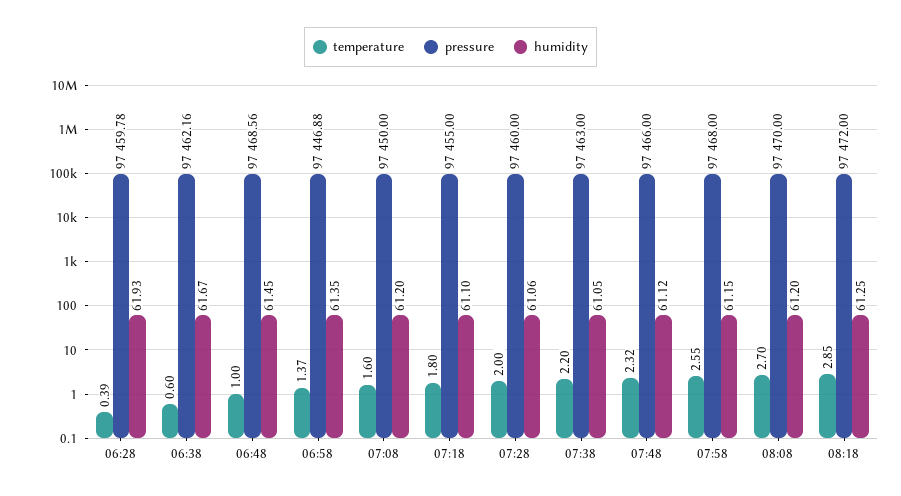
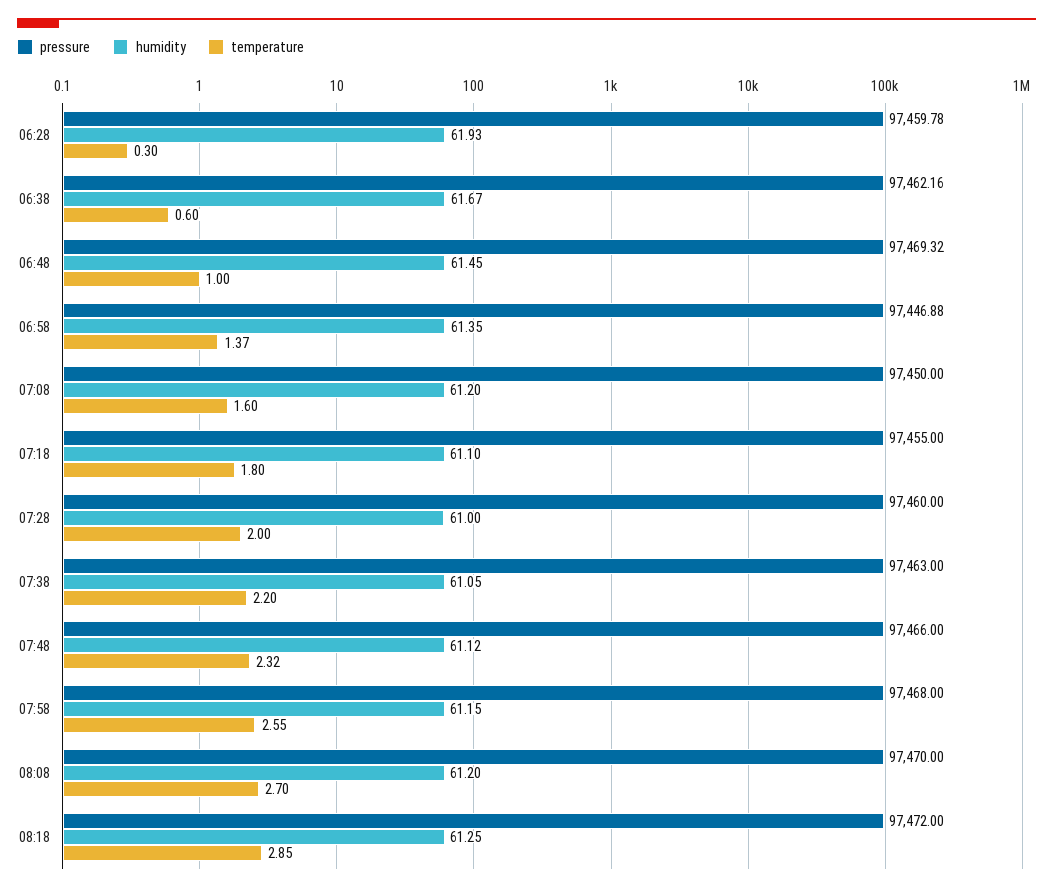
  {
    "temperature": {
-     "06:28": 0.39,
+     "06:28": 0.3,
      "06:38": 0.6,
      "06:48": 1,
      "06:58": 1.37,
      "07:08": 1.6,
      "07:18": 1.8,
      "07:28": 2,
      "07:38": 2.2,
      "07:48": 2.32,
      "07:58": 2.55,
      "08:08": 2.7,
      "08:18": 2.85
    },
    "pressure": {
      "06:28": 97459.78,
      "06:38": 97462.16,
-     "06:48": 97468.56,
+     "06:48": 97469.32,
      "06:58": 97446.88,
      "07:08": 97450,
      "07:18": 97455,
      "07:28": 97460,
      "07:38": 97463,
      "07:48": 97466,
      "07:58": 97468,
      "08:08": 97470,
      "08:18": 97472
    },
    "humidity": {
      "06:28": 61.93,
      "06:38": 61.67,
      "06:48": 61.45,
      "06:58": 61.35,
      "07:08": 61.2,
      "07:18": 61.1,
-     "07:28": 61.06,
+     "07:28": 61,
      "07:38": 61.05,
      "07:48": 61.12,
      "07:58": 61.15,
      "08:08": 61.2,
      "08:18": 61.25
    }
  }

